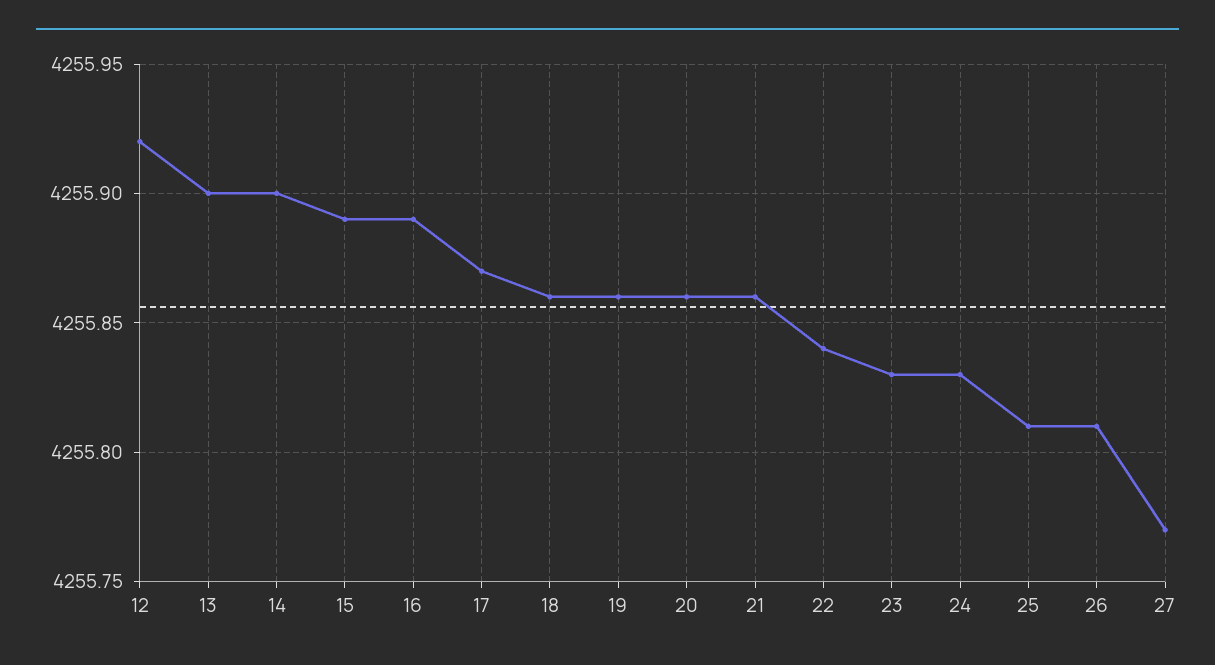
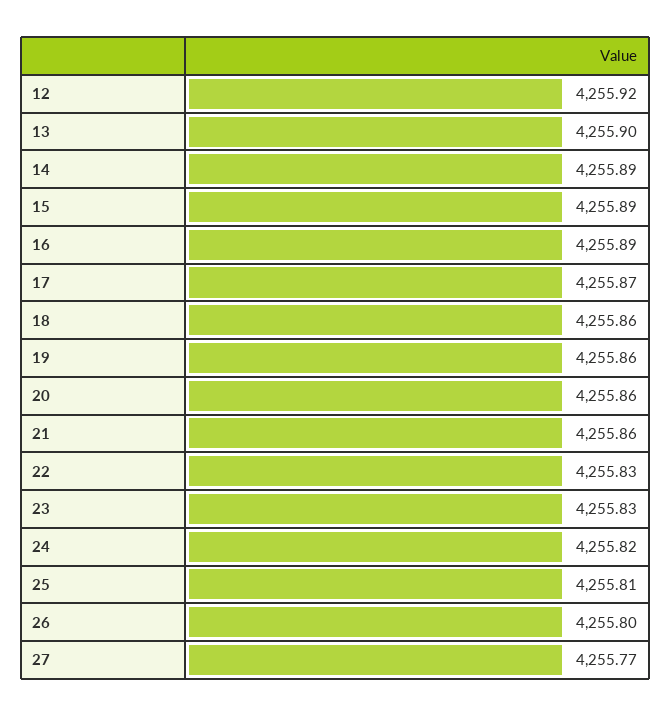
  {
    "12": 4255.92,
    "13": 4255.9,
-   "14": 4255.9,
+   "14": 4255.89,
    "15": 4255.89,
    "16": 4255.89,
    "17": 4255.87,
    "18": 4255.86,
    "19": 4255.86,
    "20": 4255.86,
    "21": 4255.86,
-   "22": 4255.84,
+   "22": 4255.83,
    "23": 4255.83,
-   "24": 4255.83,
+   "24": 4255.82,
    "25": 4255.81,
-   "26": 4255.81,
+   "26": 4255.8,
    "27": 4255.77
  }

